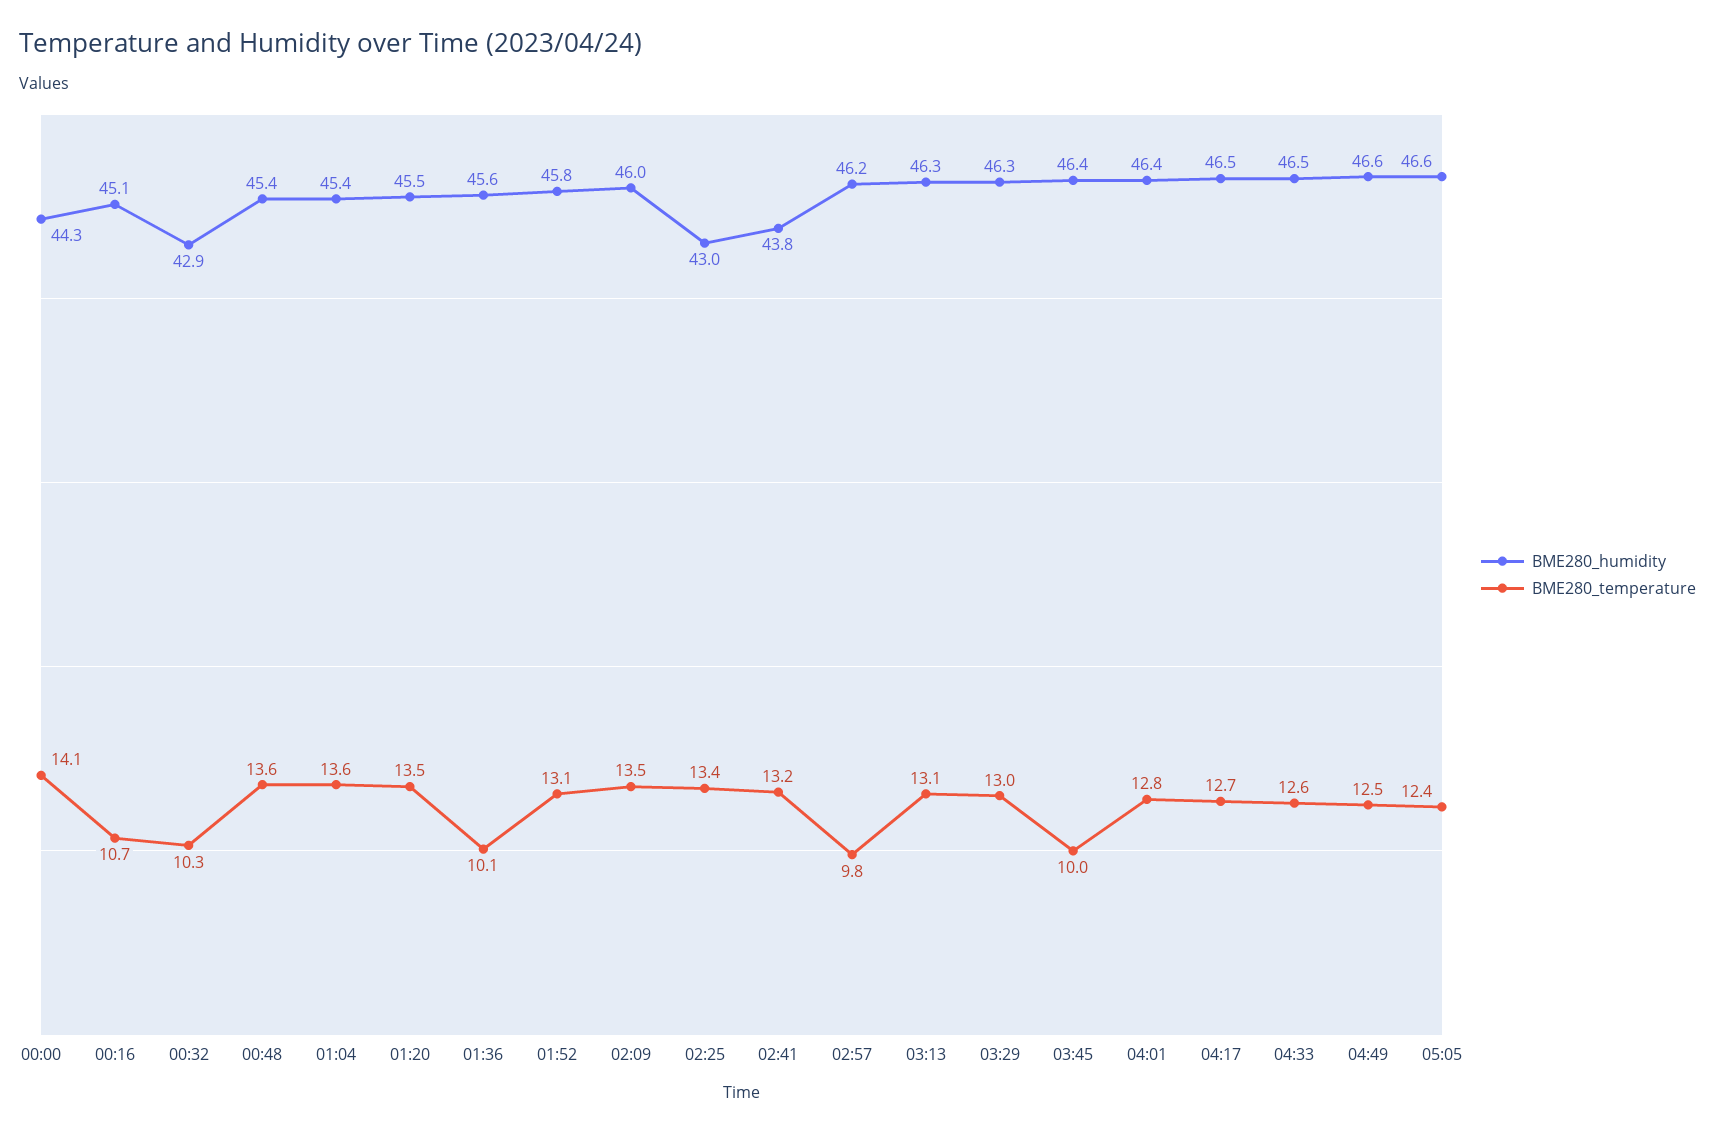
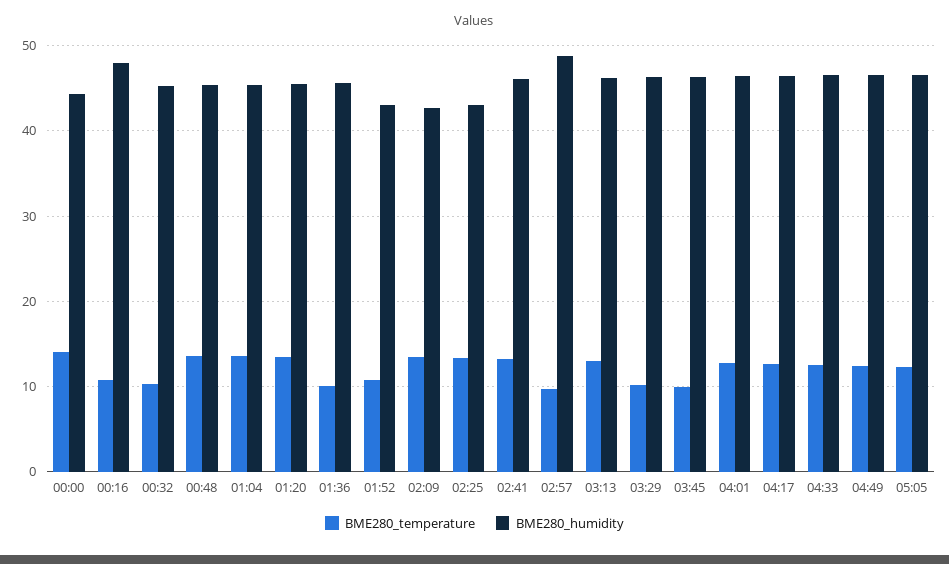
  {
    "BME280_humidity": {
      "00:00": 44.3,
-     "00:16": 45.1,
+     "00:16": 48,
-     "00:32": 42.9,
+     "00:32": 45,
      "00:48": 45.4,
      "01:04": 45.4,
      "01:20": 45.5,
      "01:36": 45.6,
-     "01:52": 45.8,
+     "01:52": 43,
-     "02:09": 46,
+     "02:09": 43,
      "02:25": 43,
-     "02:41": 43.8,
+     "02:41": 46,
-     "02:57": 46.2,
+     "02:57": 49,
      "03:13": 46.3,
      "03:29": 46.3,
      "03:45": 46.4,
      "04:01": 46.4,
      "04:17": 46.5,
      "04:33": 46.5,
      "04:49": 46.6,
      "05:05": 46.6
    },
    "BME280_temperature": {
      "00:00": 14.1,
      "00:16": 10.7,
      "00:32": 10.3,
      "00:48": 13.6,
      "01:04": 13.6,
      "01:20": 13.5,
      "01:36": 10.1,
-     "01:52": 13.1,
+     "01:52": 11,
      "02:09": 13.5,
      "02:25": 13.4,
      "02:41": 13.2,
      "02:57": 9.8,
      "03:13": 13.1,
-     "03:29": 13,
+     "03:29": 10,
      "03:45": 10,
      "04:01": 12.8,
      "04:17": 12.7,
      "04:33": 12.6,
      "04:49": 12.5,
      "05:05": 12.4
    }
  }

